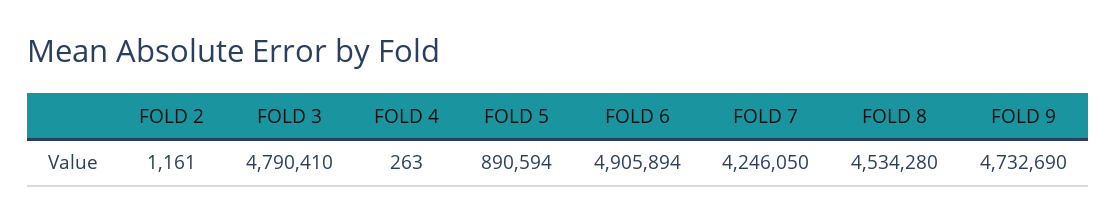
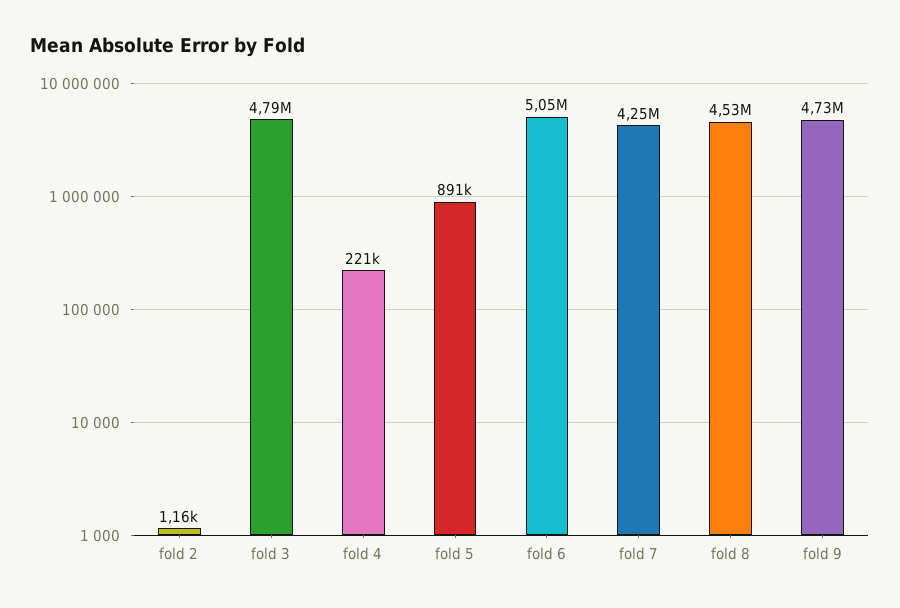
  {
    "FOLD 2": 1161,
    "FOLD 3": 4790410,
-   "FOLD 4": 263,
+   "FOLD 4": 221000,
    "FOLD 5": 890594,
-   "FOLD 6": 4905894,
+   "FOLD 6": 5050000,
    "FOLD 7": 4246050,
    "FOLD 8": 4534280,
    "FOLD 9": 4732690
  }

